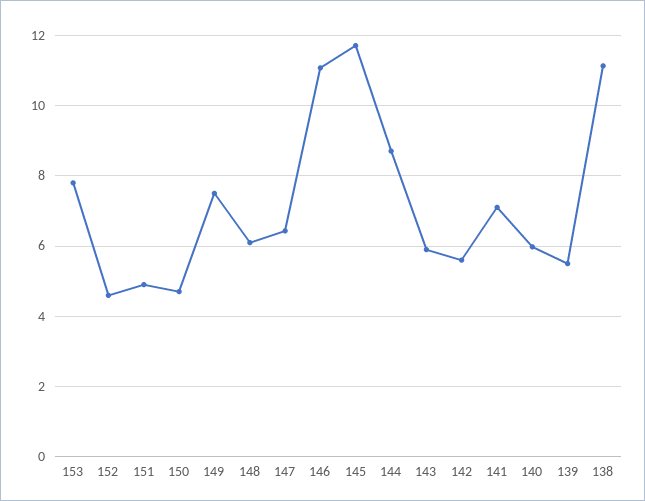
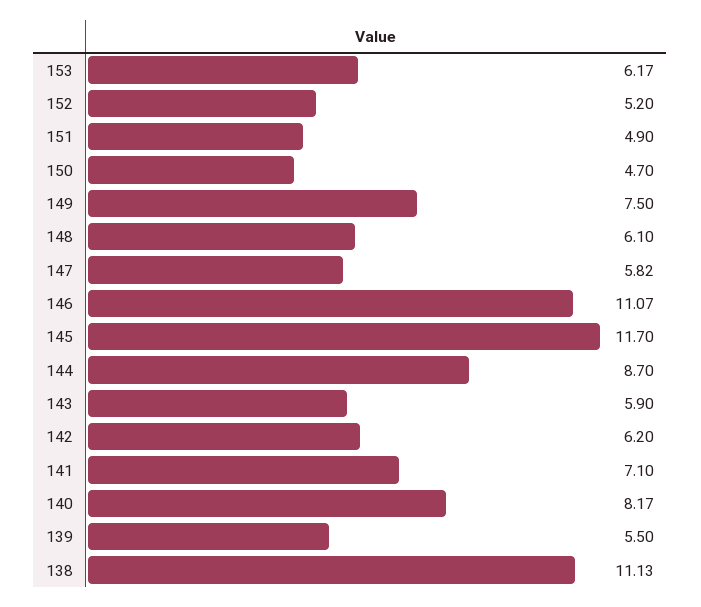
  {
-   "153": 7.8,
+   "153": 6.17,
-   "152": 4.6,
+   "152": 5.2,
    "151": 4.9,
    "150": 4.7,
    "149": 7.5,
    "148": 6.1,
-   "147": 6.4,
+   "147": 5.82,
    "146": 11.07,
    "145": 11.7,
    "144": 8.7,
    "143": 5.9,
-   "142": 5.6,
+   "142": 6.2,
    "141": 7.1,
-   "140": 6,
+   "140": 8.17,
    "139": 5.5,
    "138": 11.13
  }

